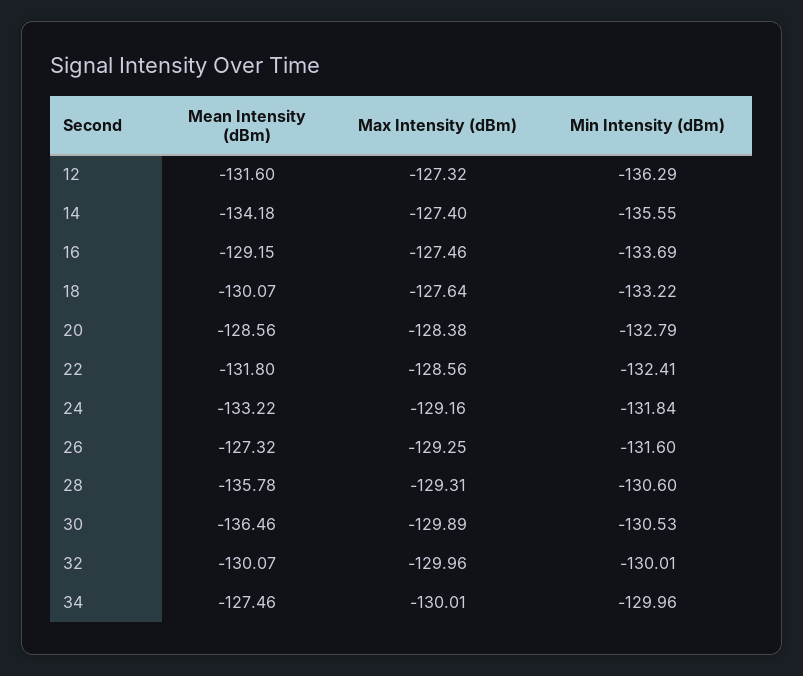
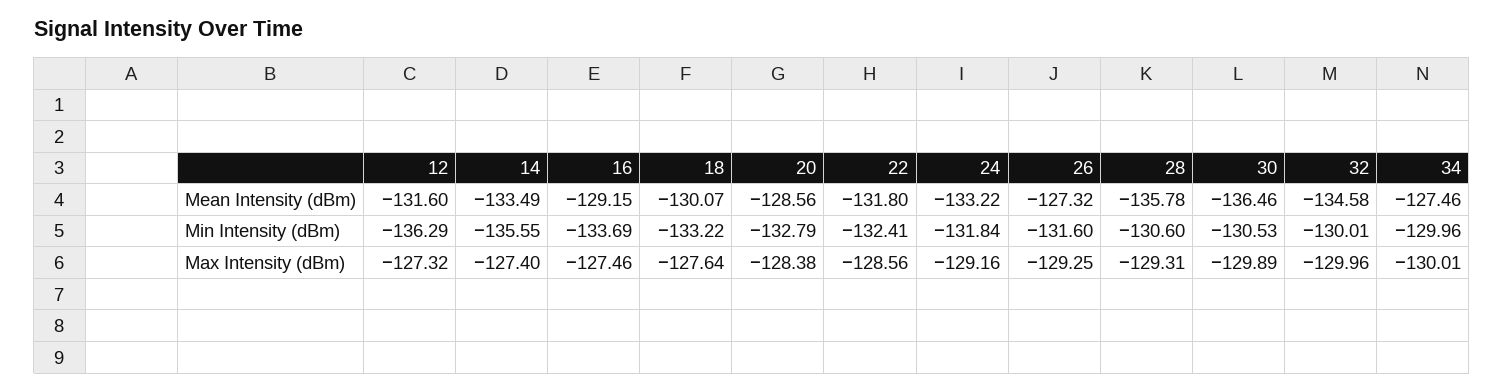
  {
    "Mean Intensity (dBm)": {
      "12": -131.6,
-     "14": -134.18,
+     "14": -133.49,
      "16": -129.15,
      "18": -130.07,
      "20": -128.56,
      "22": -131.8,
      "24": -133.22,
      "26": -127.32,
      "28": -135.78,
      "30": -136.46,
-     "32": -130.07,
+     "32": -134.58,
      "34": -127.46
    },
    "Max Intensity (dBm)": {
      "12": -127.32,
      "14": -127.4,
      "16": -127.46,
      "18": -127.64,
      "20": -128.38,
      "22": -128.56,
      "24": -129.16,
      "26": -129.25,
      "28": -129.31,
      "30": -129.89,
      "32": -129.96,
      "34": -130.01
    },
    "Min Intensity (dBm)": {
      "12": -136.29,
      "14": -135.55,
      "16": -133.69,
      "18": -133.22,
      "20": -132.79,
      "22": -132.41,
      "24": -131.84,
      "26": -131.6,
      "28": -130.6,
      "30": -130.53,
      "32": -130.01,
      "34": -129.96
    }
  }

